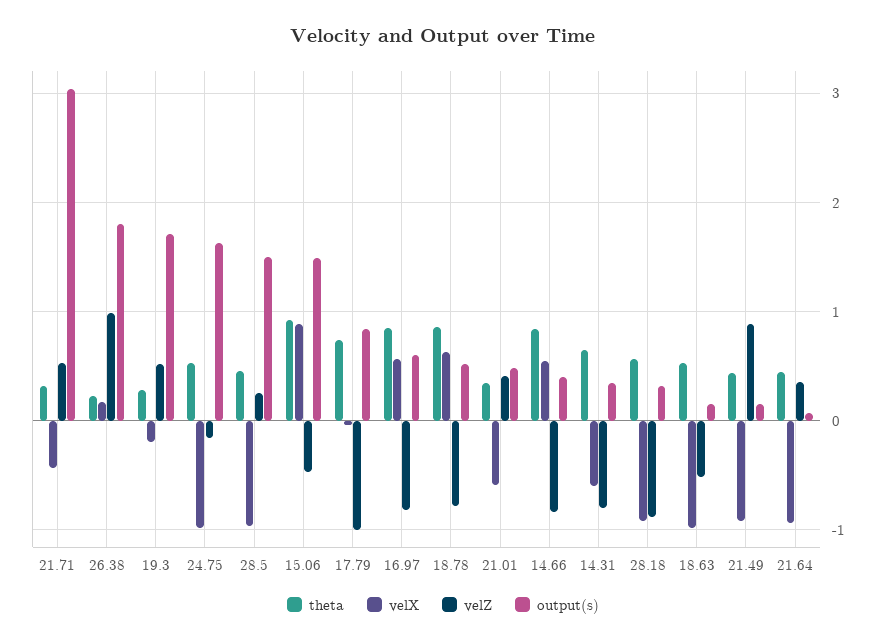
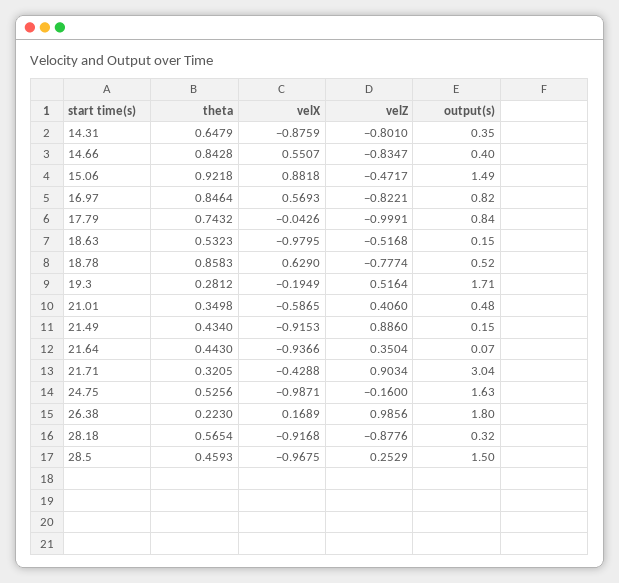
  {
    "theta": {
      "21.71": 0.3205,
      "26.38": 0.223,
      "19.3": 0.2812,
      "24.75": 0.5256,
      "28.5": 0.4593,
      "15.06": 0.9218,
      "17.79": 0.7432,
      "16.97": 0.8464,
      "18.78": 0.8583,
      "21.01": 0.3498,
      "14.66": 0.8428,
      "14.31": 0.6479,
      "28.18": 0.5654,
      "18.63": 0.5323,
      "21.49": 0.434,
      "21.64": 0.443
    },
    "velX": {
      "21.71": -0.4288,
      "26.38": 0.1689,
      "19.3": -0.1949,
      "24.75": -0.9871,
      "28.5": -0.9675,
      "15.06": 0.8818,
      "17.79": -0.0426,
      "16.97": 0.5693,
      "18.78": 0.629,
      "21.01": -0.5865,
      "14.66": 0.5507,
-     "14.31": -0.6,
+     "14.31": -0.8759,
      "28.18": -0.9168,
      "18.63": -0.9795,
      "21.49": -0.9153,
      "21.64": -0.9366
    },
    "velZ": {
-     "21.71": 0.5,
+     "21.71": 0.9034,
      "26.38": 0.9856,
      "19.3": 0.5164,
      "24.75": -0.16,
      "28.5": 0.2529,
      "15.06": -0.4717,
      "17.79": -0.9991,
      "16.97": -0.8221,
      "18.78": -0.7774,
      "21.01": 0.406,
      "14.66": -0.8347,
      "14.31": -0.801,
      "28.18": -0.8776,
      "18.63": -0.5168,
      "21.49": 0.886,
      "21.64": 0.3504
    },
    "output(s)": {
      "21.71": 3.04,
      "26.38": 1.8,
      "19.3": 1.71,
      "24.75": 1.63,
      "28.5": 1.5,
      "15.06": 1.49,
      "17.79": 0.84,
-     "16.97": 0.6,
+     "16.97": 0.82,
      "18.78": 0.52,
      "21.01": 0.48,
      "14.66": 0.4,
      "14.31": 0.35,
      "28.18": 0.32,
      "18.63": 0.15,
      "21.49": 0.15,
      "21.64": 0.07
    }
  }

